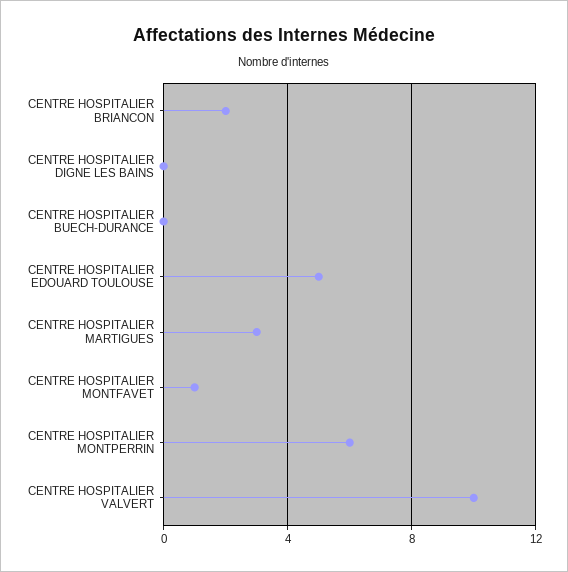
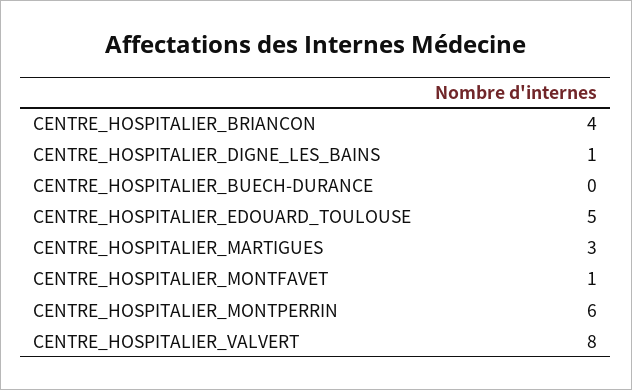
  {
-   "CENTRE HOSPITALIER BRIANCON": 2,
+   "CENTRE HOSPITALIER BRIANCON": 4,
-   "CENTRE HOSPITALIER DIGNE LES BAINS": 0,
+   "CENTRE HOSPITALIER DIGNE LES BAINS": 1,
    "CENTRE HOSPITALIER BUECH-DURANCE": 0,
    "CENTRE HOSPITALIER EDOUARD TOULOUSE": 5,
    "CENTRE HOSPITALIER MARTIGUES": 3,
    "CENTRE HOSPITALIER MONTFAVET": 1,
    "CENTRE HOSPITALIER MONTPERRIN": 6,
-   "CENTRE HOSPITALIER VALVERT": 10
+   "CENTRE HOSPITALIER VALVERT": 8
  }

